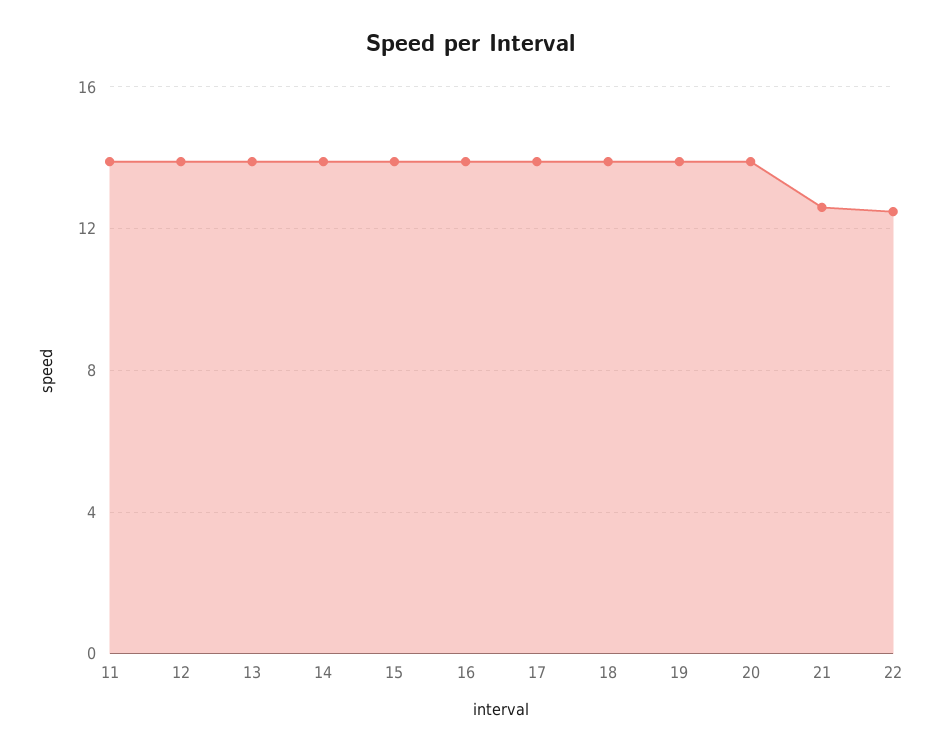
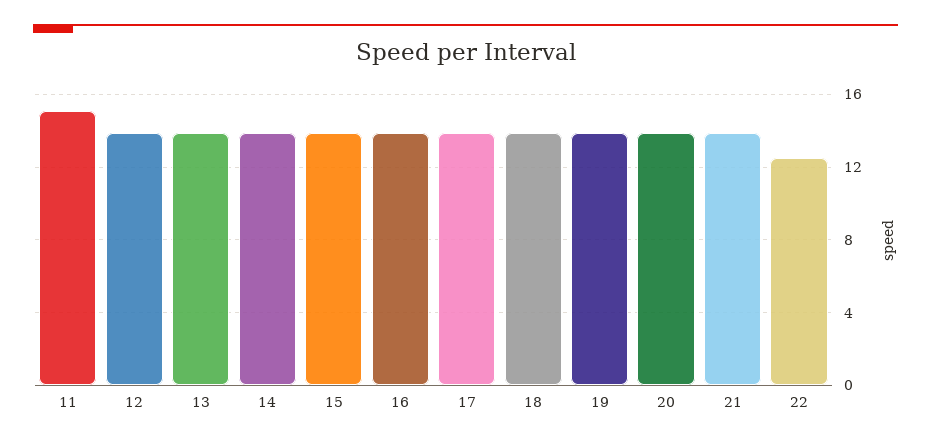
  {
-   "11": 14,
+   "11": 15,
    "12": 14,
    "13": 14,
    "14": 14,
    "15": 14,
    "16": 14,
    "17": 14,
    "18": 14,
    "19": 14,
    "20": 14,
-   "21": 12.5,
+   "21": 14,
    "22": 12.5
  }

